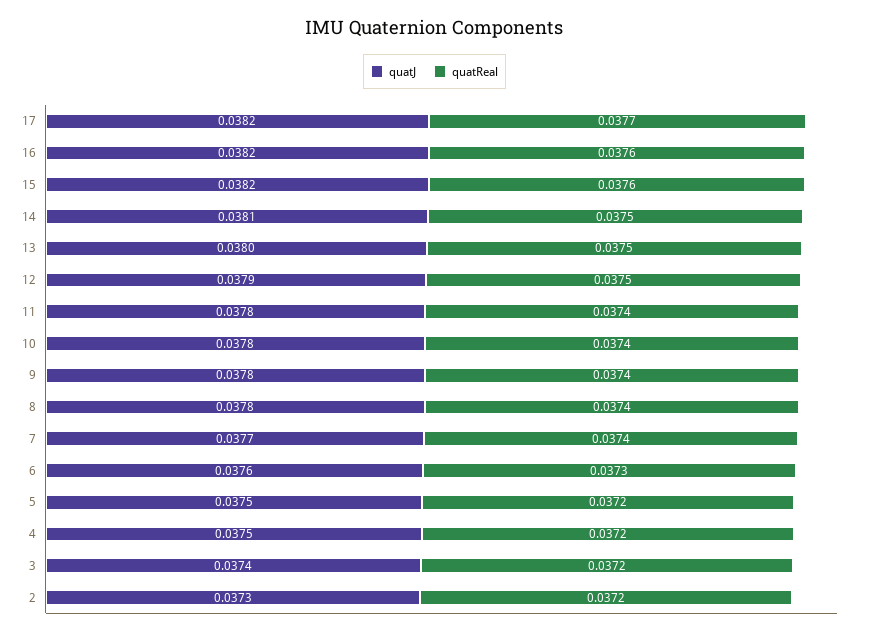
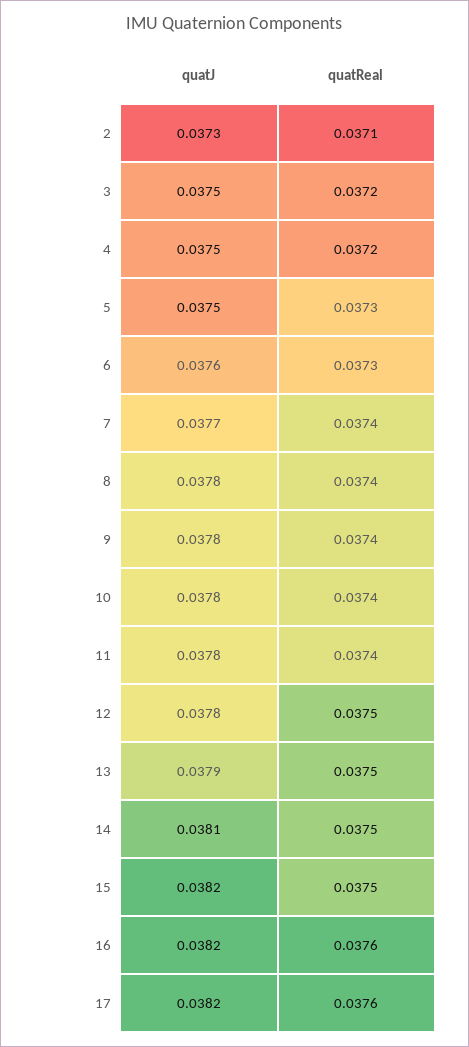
  {
    "quatJ": {
      "17": 0.0382,
      "16": 0.0382,
      "15": 0.0382,
      "14": 0.0381,
-     "13": 0.038,
+     "13": 0.0379,
-     "12": 0.0379,
+     "12": 0.0378,
      "11": 0.0378,
      "10": 0.0378,
      "9": 0.0378,
      "8": 0.0378,
      "7": 0.0377,
      "6": 0.0376,
      "5": 0.0375,
      "4": 0.0375,
-     "3": 0.0374,
+     "3": 0.0375,
      "2": 0.0373
    },
    "quatReal": {
-     "17": 0.0377,
+     "17": 0.0376,
      "16": 0.0376,
-     "15": 0.0376,
+     "15": 0.0375,
      "14": 0.0375,
      "13": 0.0375,
      "12": 0.0375,
      "11": 0.0374,
      "10": 0.0374,
      "9": 0.0374,
      "8": 0.0374,
      "7": 0.0374,
      "6": 0.0373,
-     "5": 0.0372,
+     "5": 0.0373,
      "4": 0.0372,
      "3": 0.0372,
-     "2": 0.0372
+     "2": 0.0371
    }
  }

